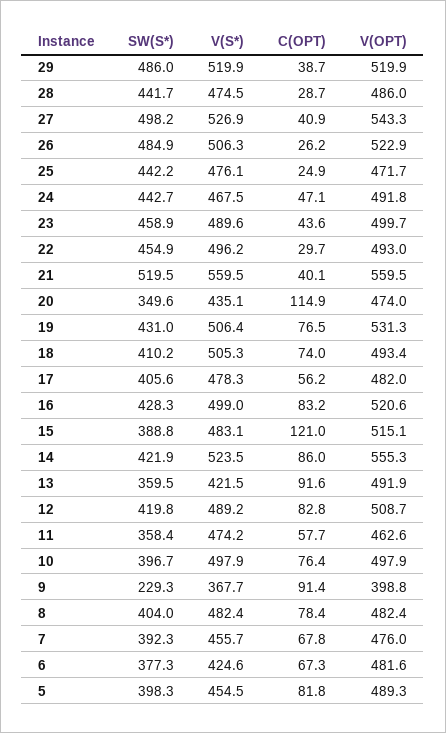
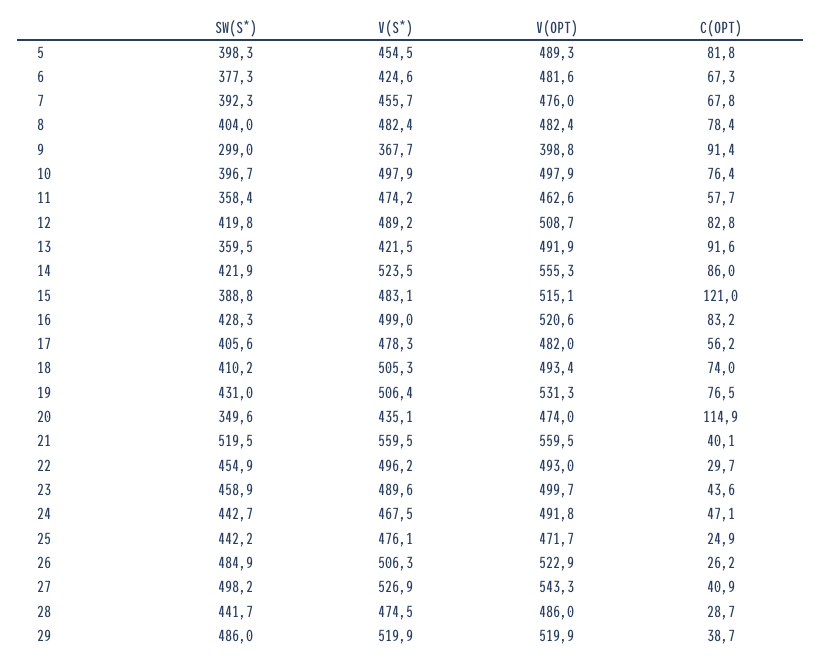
  {
    "SW(S*)": {
      "29": 486,
      "28": 441.7,
      "27": 498.2,
      "26": 484.9,
      "25": 442.2,
      "24": 442.7,
      "23": 458.9,
      "22": 454.9,
      "21": 519.5,
      "20": 349.6,
      "19": 431,
      "18": 410.2,
      "17": 405.6,
      "16": 428.3,
      "15": 388.8,
      "14": 421.9,
      "13": 359.5,
      "12": 419.8,
      "11": 358.4,
      "10": 396.7,
-     "9": 229.3,
+     "9": 299,
      "8": 404,
      "7": 392.3,
      "6": 377.3,
      "5": 398.3
    },
    "V(S*)": {
      "29": 519.9,
      "28": 474.5,
      "27": 526.9,
      "26": 506.3,
      "25": 476.1,
      "24": 467.5,
      "23": 489.6,
      "22": 496.2,
      "21": 559.5,
      "20": 435.1,
      "19": 506.4,
      "18": 505.3,
      "17": 478.3,
      "16": 499,
      "15": 483.1,
      "14": 523.5,
      "13": 421.5,
      "12": 489.2,
      "11": 474.2,
      "10": 497.9,
      "9": 367.7,
      "8": 482.4,
      "7": 455.7,
      "6": 424.6,
      "5": 454.5
    },
    "C(OPT)": {
      "29": 38.7,
      "28": 28.7,
      "27": 40.9,
      "26": 26.2,
      "25": 24.9,
      "24": 47.1,
      "23": 43.6,
      "22": 29.7,
      "21": 40.1,
      "20": 114.9,
      "19": 76.5,
      "18": 74,
      "17": 56.2,
      "16": 83.2,
      "15": 121,
      "14": 86,
      "13": 91.6,
      "12": 82.8,
      "11": 57.7,
      "10": 76.4,
      "9": 91.4,
      "8": 78.4,
      "7": 67.8,
      "6": 67.3,
      "5": 81.8
    },
    "V(OPT)": {
      "29": 519.9,
      "28": 486,
      "27": 543.3,
      "26": 522.9,
      "25": 471.7,
      "24": 491.8,
      "23": 499.7,
      "22": 493,
      "21": 559.5,
      "20": 474,
      "19": 531.3,
      "18": 493.4,
      "17": 482,
      "16": 520.6,
      "15": 515.1,
      "14": 555.3,
      "13": 491.9,
      "12": 508.7,
      "11": 462.6,
      "10": 497.9,
      "9": 398.8,
      "8": 482.4,
      "7": 476,
      "6": 481.6,
      "5": 489.3
    }
  }

